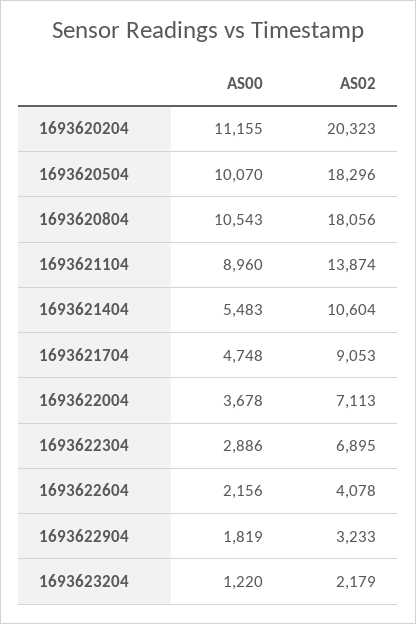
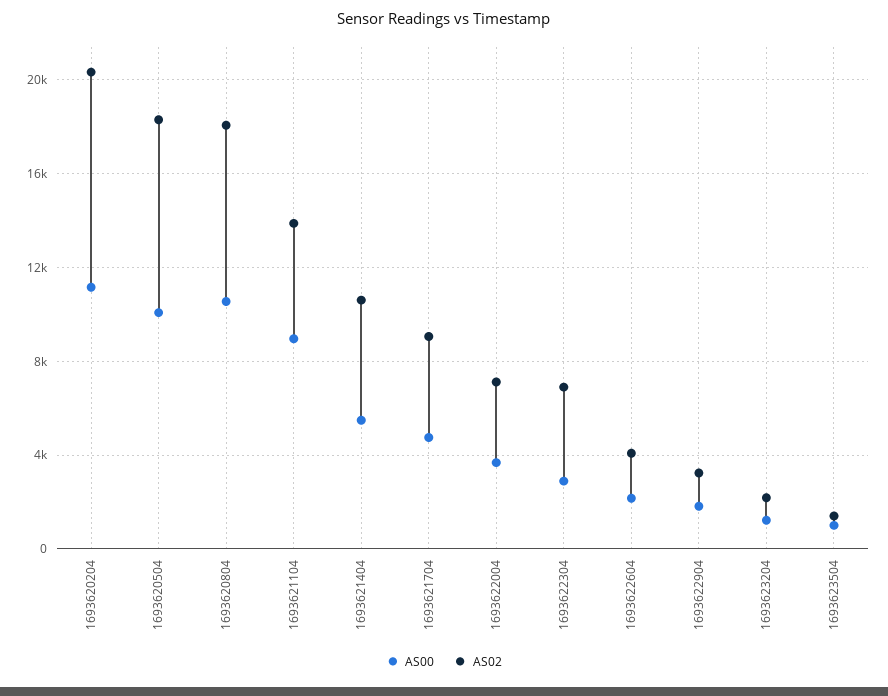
  {
    "AS00": {
      "1693620204": 11155,
      "1693620504": 10070,
      "1693620804": 10543,
      "1693621104": 8960,
      "1693621404": 5483,
      "1693621704": 4748,
      "1693622004": 3678,
      "1693622304": 2886,
      "1693622604": 2156,
      "1693622904": 1819,
-     "1693623204": 1220
+     "1693623204": 1220,
+     "1693623504": 1000
    },
    "AS02": {
      "1693620204": 20323,
      "1693620504": 18296,
      "1693620804": 18056,
      "1693621104": 13874,
      "1693621404": 10604,
      "1693621704": 9053,
      "1693622004": 7113,
      "1693622304": 6895,
      "1693622604": 4078,
      "1693622904": 3233,
-     "1693623204": 2179
+     "1693623204": 2179,
+     "1693623504": 1500
    }
  }

